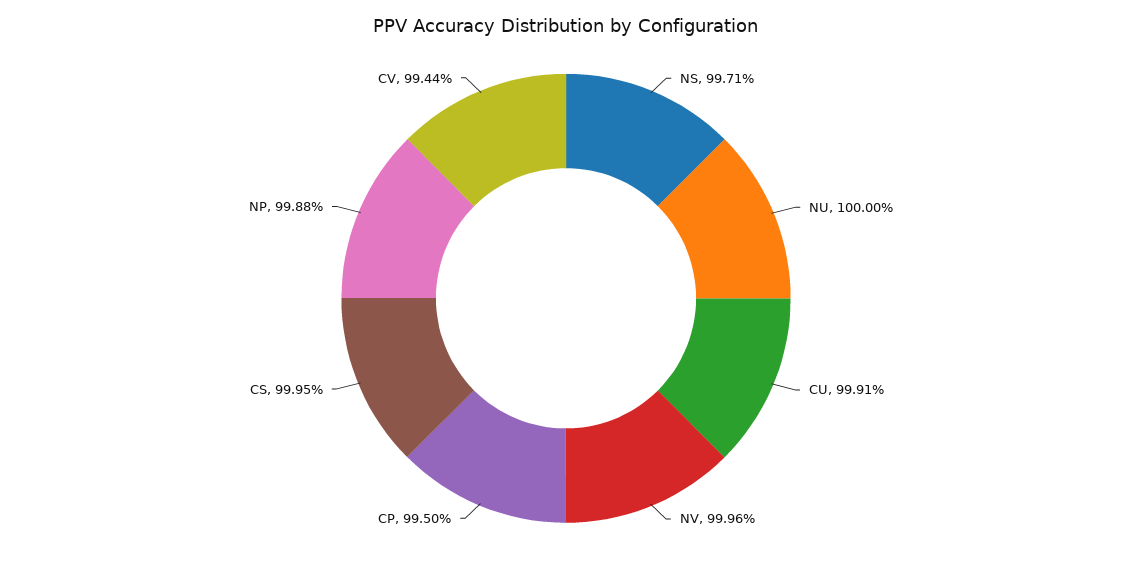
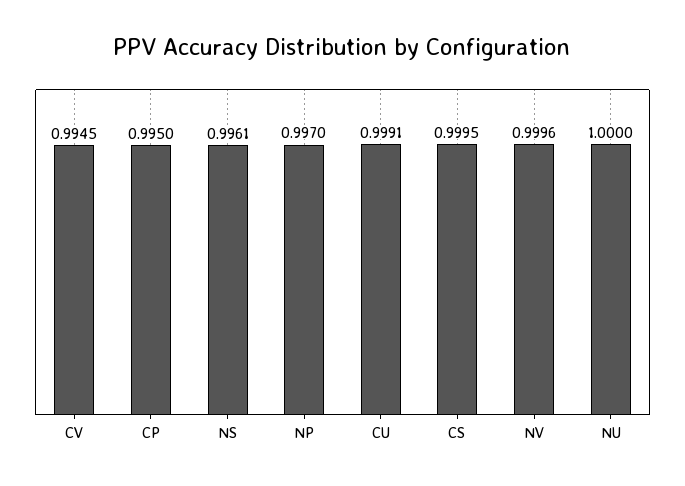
  {
-   "NS": 0.9971,
+   "NS": 0.9961,
    "NU": 1,
    "CU": 0.9991,
    "NV": 0.9996,
    "CP": 0.995,
    "CS": 0.9995,
-   "NP": 0.9988,
+   "NP": 0.997,
-   "CV": 0.9944
+   "CV": 0.9945
  }

